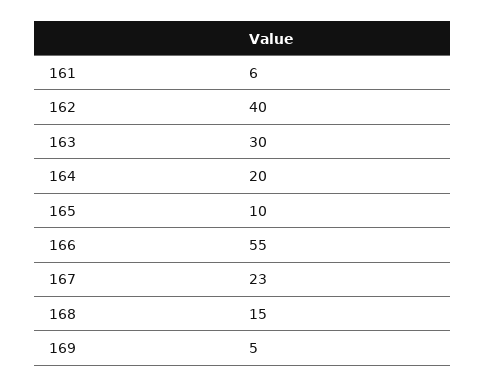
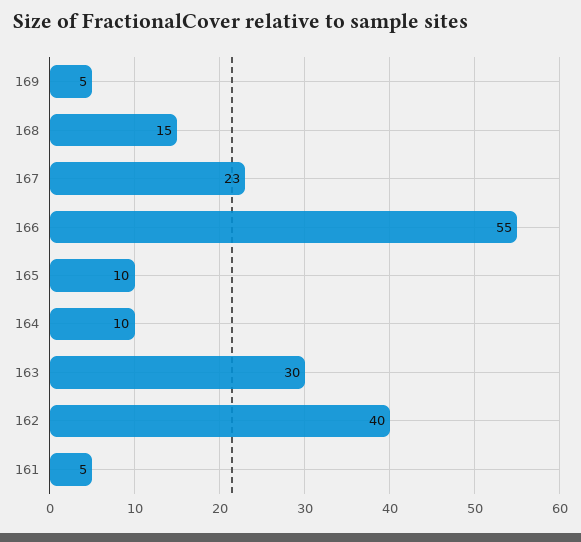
  {
-   "161": 6,
+   "161": 5,
    "162": 40,
    "163": 30,
-   "164": 20,
+   "164": 10,
    "165": 10,
    "166": 55,
    "167": 23,
    "168": 15,
    "169": 5
  }

